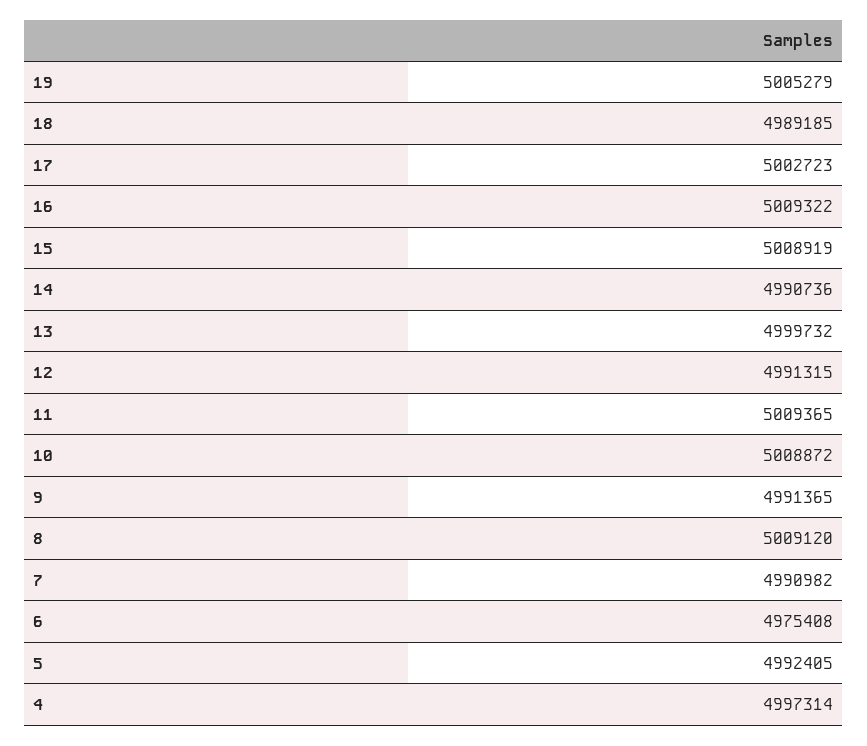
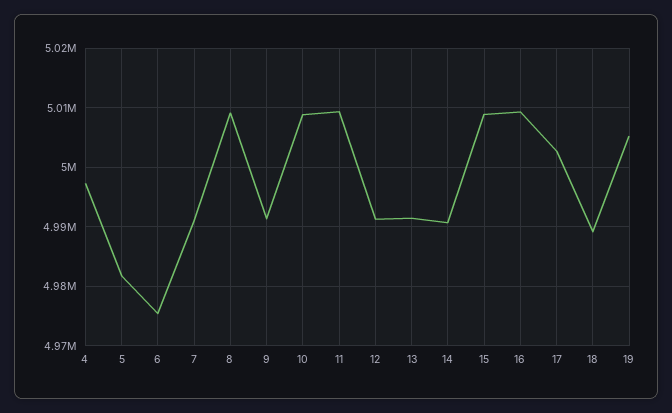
  {
    "19": 5005279,
    "18": 4989185,
    "17": 5002723,
    "16": 5009322,
    "15": 5008919,
    "14": 4990736,
-   "13": 4999732,
+   "13": 4992000,
    "12": 4991315,
    "11": 5009365,
    "10": 5008872,
    "9": 4991365,
    "8": 5009120,
    "7": 4990982,
    "6": 4975408,
-   "5": 4992405,
+   "5": 4982000,
    "4": 4997314
  }

